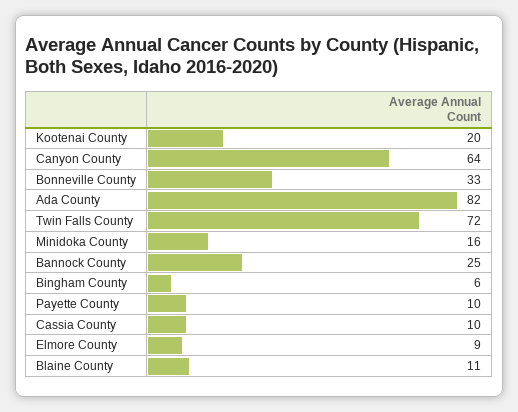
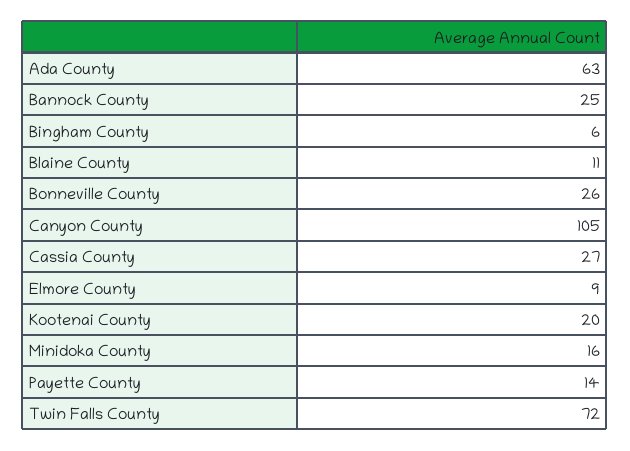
  {
    "Kootenai County": 20,
-   "Canyon County": 64,
+   "Canyon County": 105,
-   "Bonneville County": 33,
+   "Bonneville County": 26,
-   "Ada County": 82,
+   "Ada County": 63,
    "Twin Falls County": 72,
    "Minidoka County": 16,
    "Bannock County": 25,
    "Bingham County": 6,
-   "Payette County": 10,
+   "Payette County": 14,
-   "Cassia County": 10,
+   "Cassia County": 27,
    "Elmore County": 9,
    "Blaine County": 11
  }

